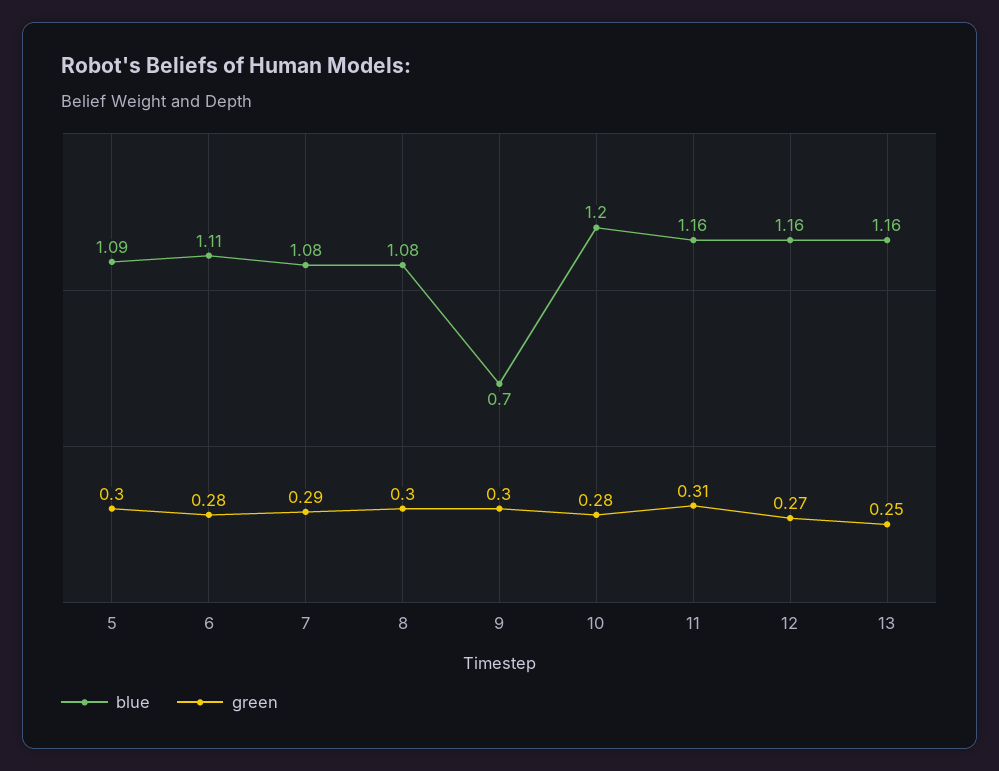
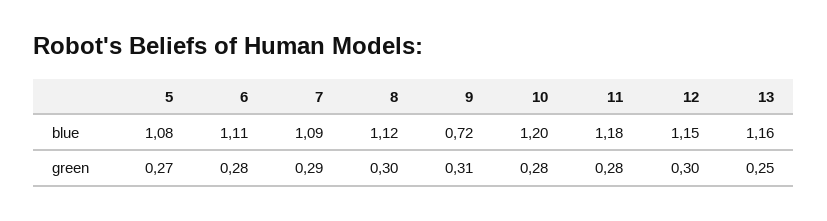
  {
    "blue": {
-     "5": 1.09,
+     "5": 1.08,
      "6": 1.11,
-     "7": 1.08,
+     "7": 1.09,
-     "8": 1.08,
+     "8": 1.12,
-     "9": 0.7,
+     "9": 0.72,
      "10": 1.2,
-     "11": 1.16,
+     "11": 1.18,
-     "12": 1.16,
+     "12": 1.15,
      "13": 1.16
    },
    "green": {
-     "5": 0.3,
+     "5": 0.27,
      "6": 0.28,
      "7": 0.29,
      "8": 0.3,
-     "9": 0.3,
+     "9": 0.31,
      "10": 0.28,
-     "11": 0.31,
+     "11": 0.28,
-     "12": 0.27,
+     "12": 0.3,
      "13": 0.25
    }
  }

